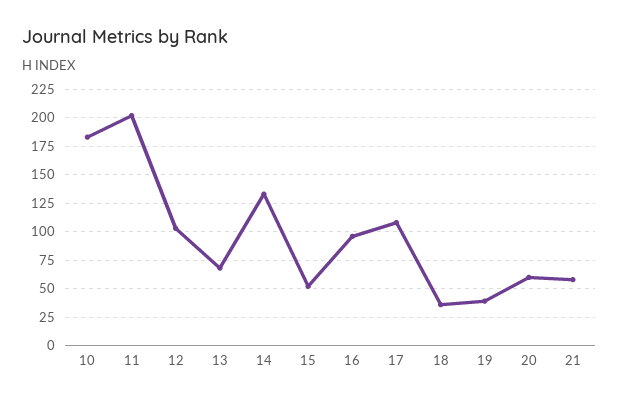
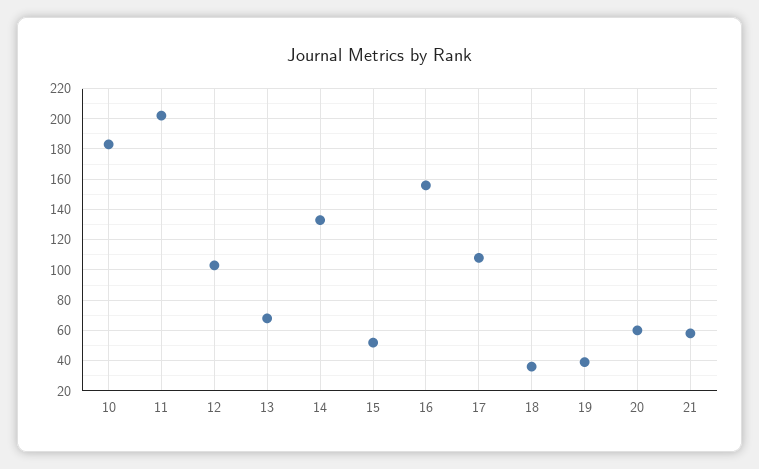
  {
    "10": 185,
    "11": 200,
    "12": 105,
    "13": 70,
    "14": 135,
    "15": 50,
-   "16": 100,
+   "16": 155,
    "17": 110,
    "18": 35,
    "19": 40,
    "20": 60,
    "21": 60
  }

